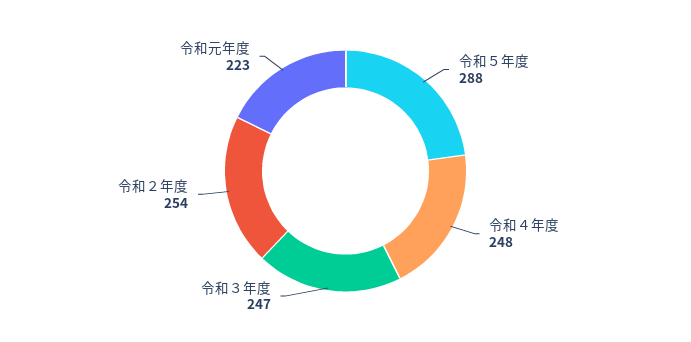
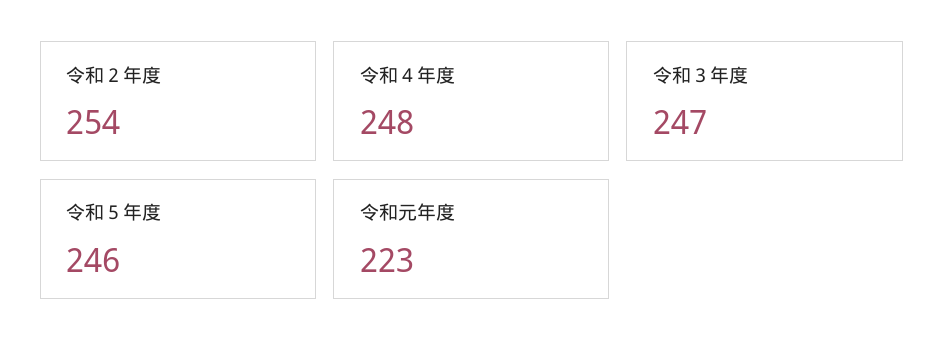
  {
-   "令和５年度": 288,
+   "令和５年度": 246,
    "令和４年度": 248,
    "令和３年度": 247,
    "令和２年度": 254,
    "令和元年度": 223
  }

